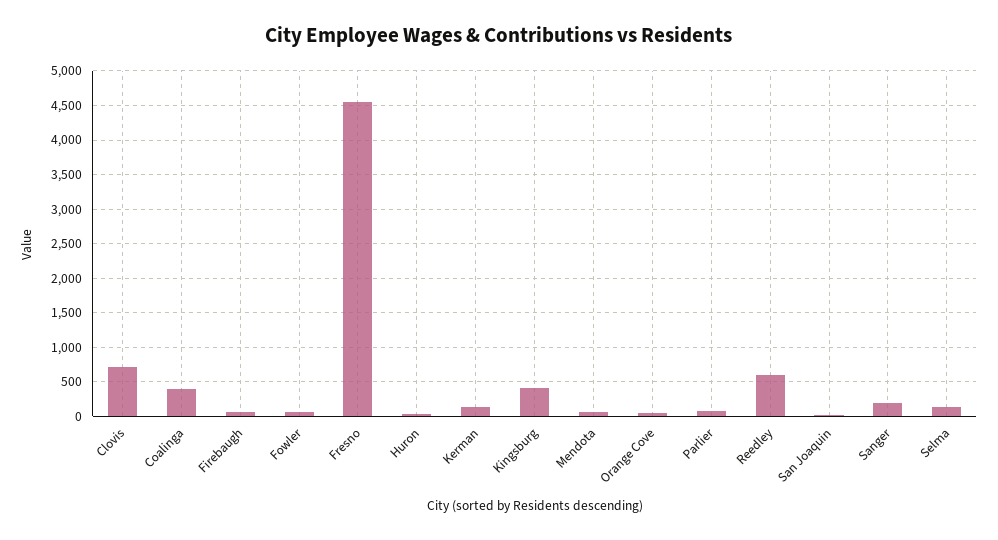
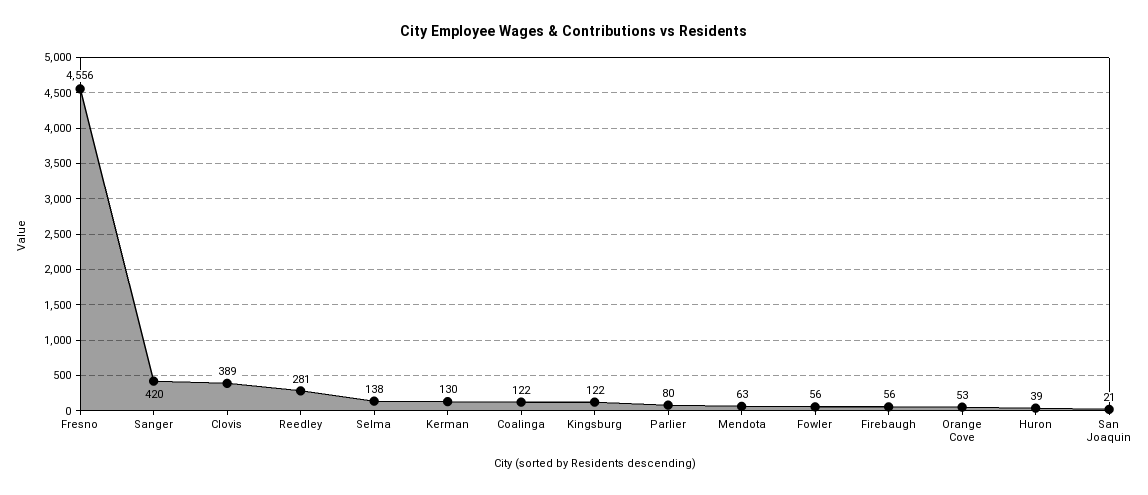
  {
-   "Clovis": 700,
+   "Clovis": 389,
-   "Coalinga": 400,
+   "Coalinga": 122,
    "Firebaugh": 56,
    "Fowler": 56,
    "Fresno": 4556,
    "Huron": 39,
    "Kerman": 130,
-   "Kingsburg": 400,
+   "Kingsburg": 122,
    "Mendota": 63,
    "Orange Cove": 53,
    "Parlier": 80,
-   "Reedley": 600,
+   "Reedley": 281,
    "San Joaquin": 21,
-   "Sanger": 200,
+   "Sanger": 420,
    "Selma": 138
  }

